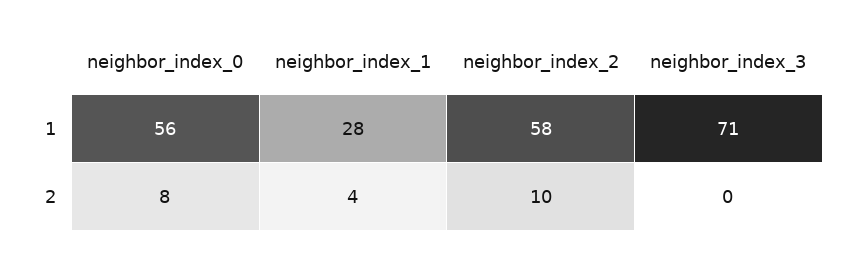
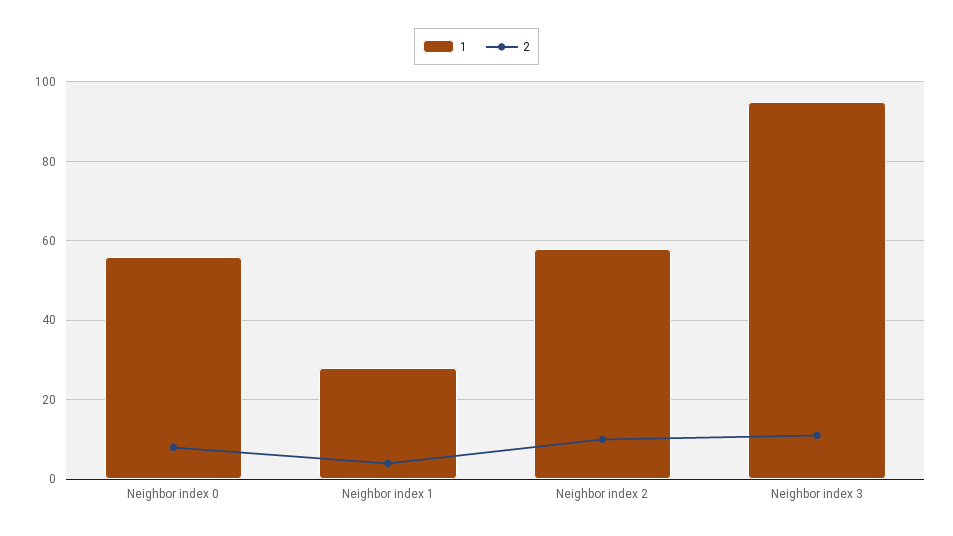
  {
    "1": {
      "neighbor_index_0": 56,
      "neighbor_index_1": 28,
      "neighbor_index_2": 58,
-     "neighbor_index_3": 71
+     "neighbor_index_3": 95
    },
    "2": {
      "neighbor_index_0": 8,
      "neighbor_index_1": 4,
      "neighbor_index_2": 10,
-     "neighbor_index_3": 0
+     "neighbor_index_3": 10
    }
  }

